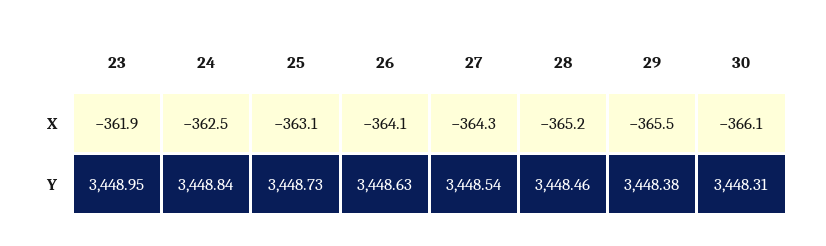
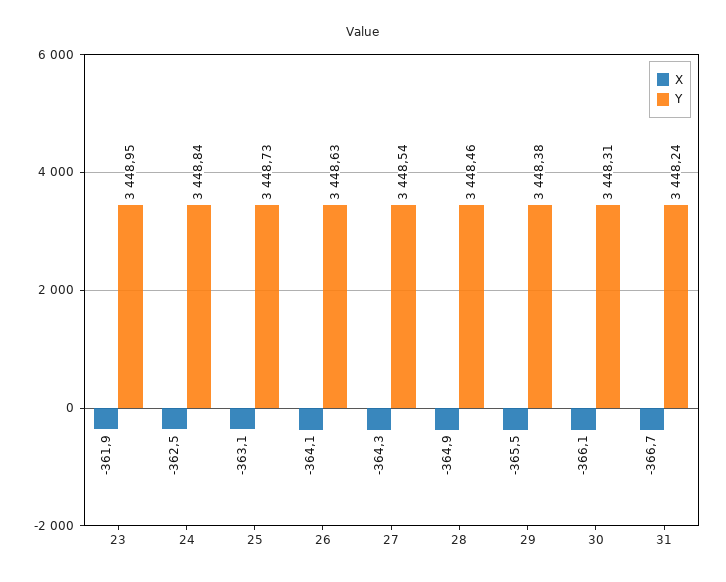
  {
    "X": {
      "23": -361.9,
      "24": -362.5,
      "25": -363.1,
      "26": -364.1,
      "27": -364.3,
-     "28": -365.2,
+     "28": -364.9,
      "29": -365.5,
-     "30": -366.1
+     "30": -366.1,
+     "31": -366.7
    },
    "Y": {
      "23": 3448.95,
      "24": 3448.84,
      "25": 3448.73,
      "26": 3448.63,
      "27": 3448.54,
      "28": 3448.46,
      "29": 3448.38,
-     "30": 3448.31
+     "30": 3448.31,
+     "31": 3448.24
    }
  }

